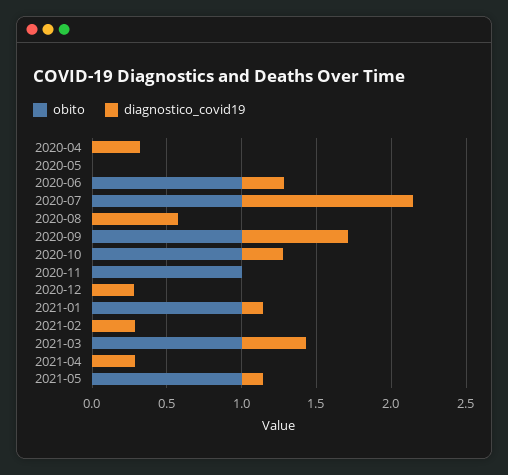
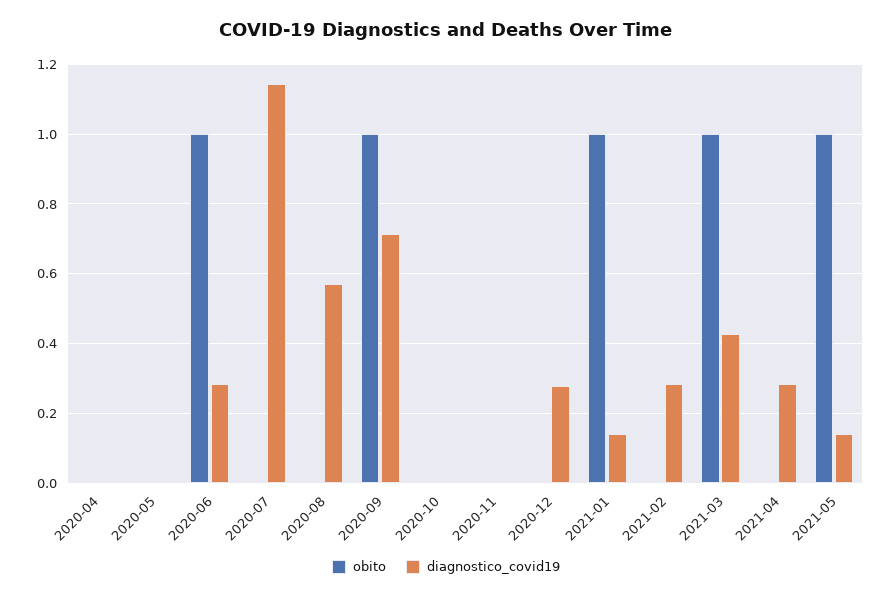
  {
    "obito": {
      "2020-04": 0,
      "2020-05": 0,
      "2020-06": 1,
-     "2020-07": 1,
+     "2020-07": 0,
      "2020-08": 0,
      "2020-09": 1,
-     "2020-10": 1,
+     "2020-10": 0,
-     "2020-11": 1,
+     "2020-11": 0,
      "2020-12": 0,
      "2021-01": 1,
      "2021-02": 0,
      "2021-03": 1,
      "2021-04": 0,
      "2021-05": 1
    },
    "diagnostico_covid19": {
-     "2020-04": 0.3,
+     "2020-04": 0,
      "2020-05": 0,
      "2020-06": 0.28,
      "2020-07": 1.14,
      "2020-08": 0.58,
      "2020-09": 0.72,
-     "2020-10": 0.3,
+     "2020-10": 0,
      "2020-11": 0,
      "2020-12": 0.28,
      "2021-01": 0.14,
      "2021-02": 0.28,
      "2021-03": 0.42,
      "2021-04": 0.28,
      "2021-05": 0.14
    }
  }

